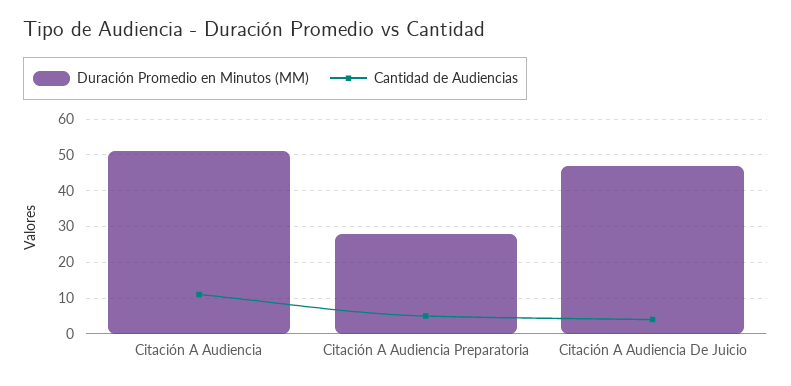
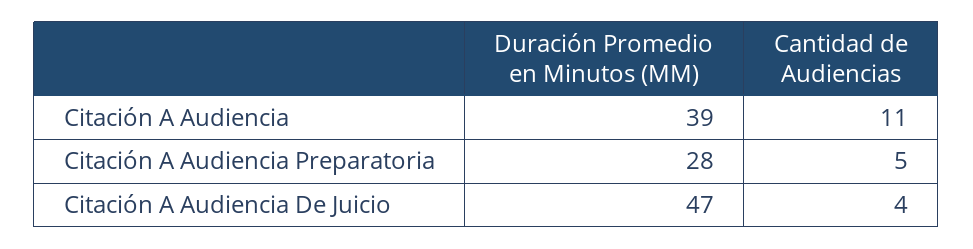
  {
    "Duración Promedio en Minutos (MM)": {
-     "Citación A Audiencia": 50,
+     "Citación A Audiencia": 39,
      "Citación A Audiencia Preparatoria": 28,
      "Citación A Audiencia De Juicio": 47
    },
    "Cantidad de Audiencias": {
      "Citación A Audiencia": 11,
      "Citación A Audiencia Preparatoria": 5,
      "Citación A Audiencia De Juicio": 4
    }
  }

